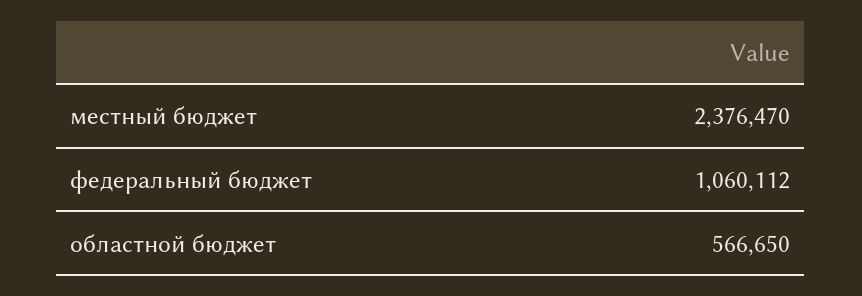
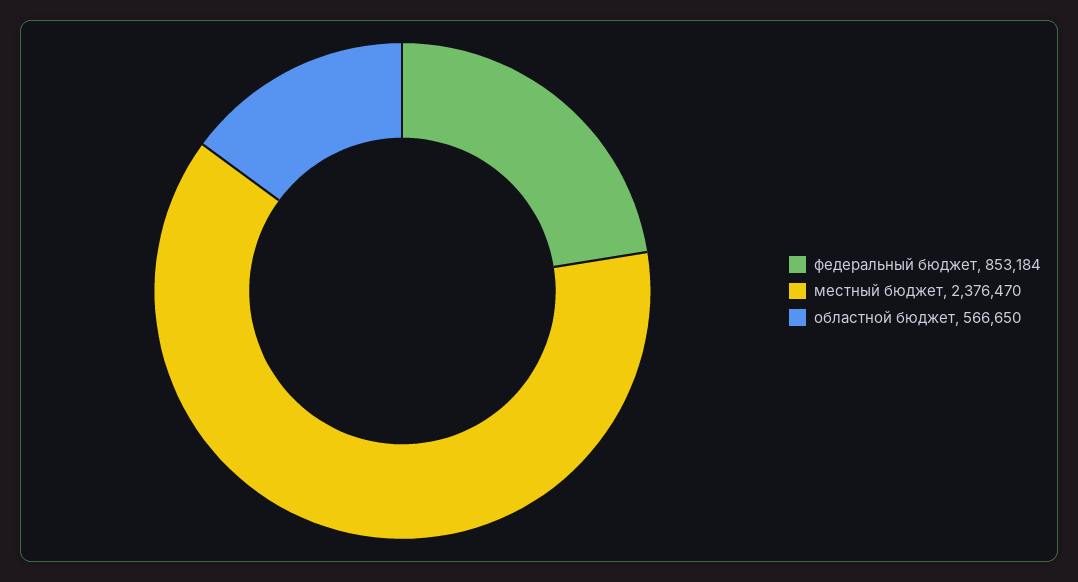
  {
    "местный бюджет": 2376470,
-   "федеральный бюджет": 1060112,
+   "федеральный бюджет": 853184,
    "областной бюджет": 566650
  }

